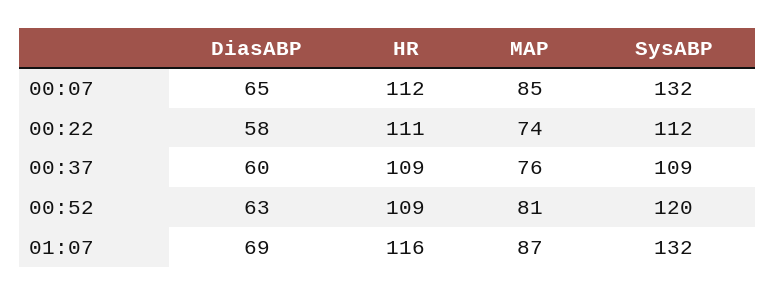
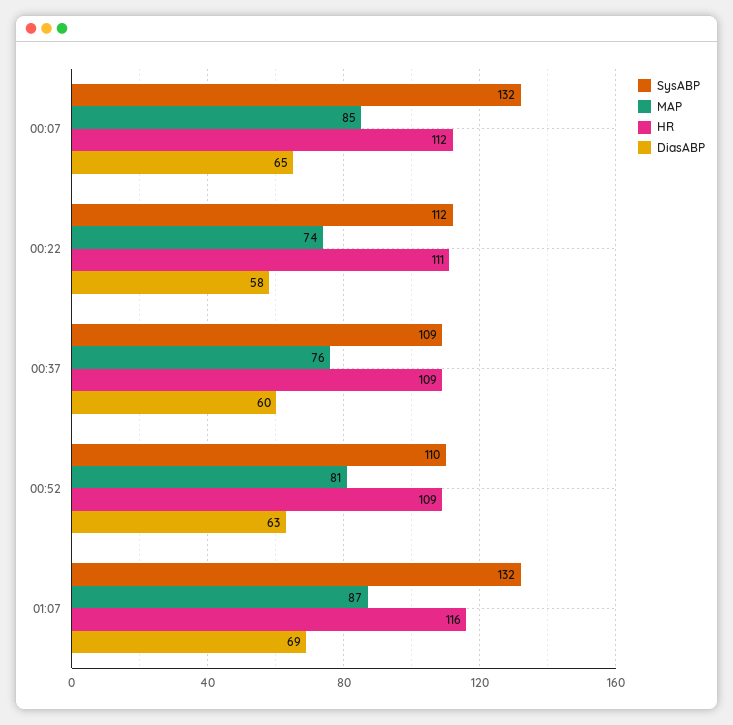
  {
    "DiasABP": {
      "00:07": 65,
      "00:22": 58,
      "00:37": 60,
      "00:52": 63,
      "01:07": 69
    },
    "HR": {
      "00:07": 112,
      "00:22": 111,
      "00:37": 109,
      "00:52": 109,
      "01:07": 116
    },
    "MAP": {
      "00:07": 85,
      "00:22": 74,
      "00:37": 76,
      "00:52": 81,
      "01:07": 87
    },
    "SysABP": {
      "00:07": 132,
      "00:22": 112,
      "00:37": 109,
-     "00:52": 120,
+     "00:52": 110,
      "01:07": 132
    }
  }

